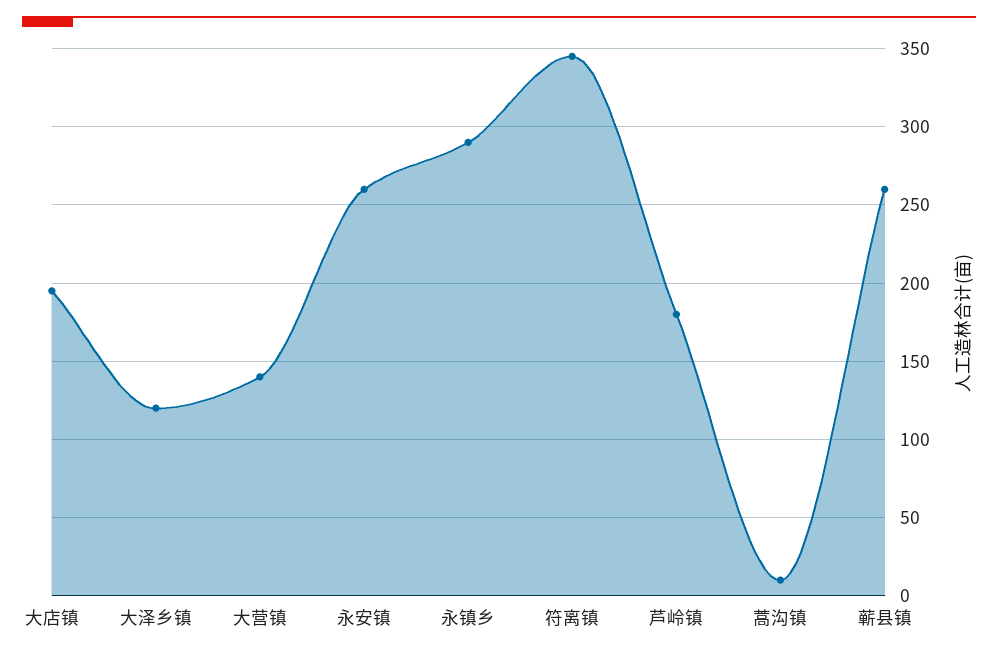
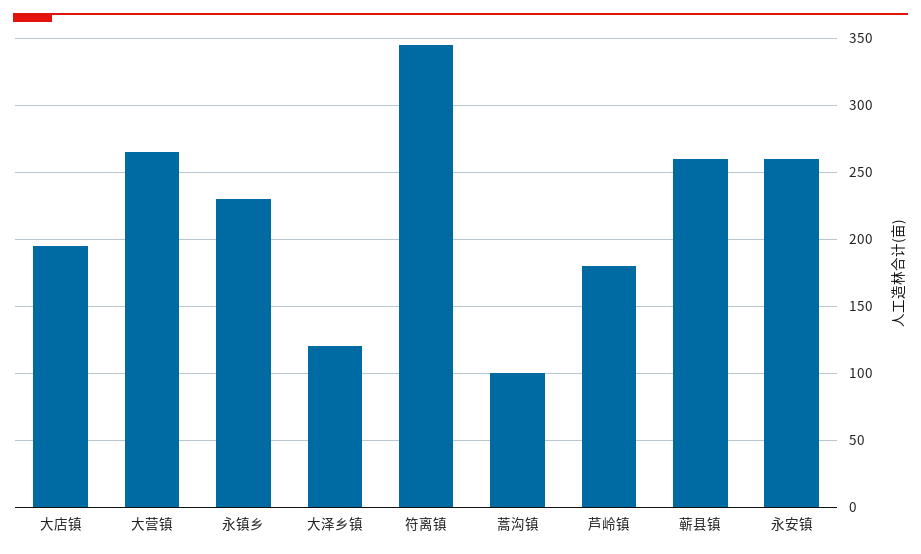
  {
    "大店镇": 195,
    "大泽乡镇": 120,
-   "大营镇": 140,
+   "大营镇": 265,
    "永安镇": 260,
-   "永镇乡": 290,
+   "永镇乡": 230,
    "符离镇": 345,
    "芦岭镇": 180,
-   "蒿沟镇": 10,
+   "蒿沟镇": 100,
    "蕲县镇": 260
  }

